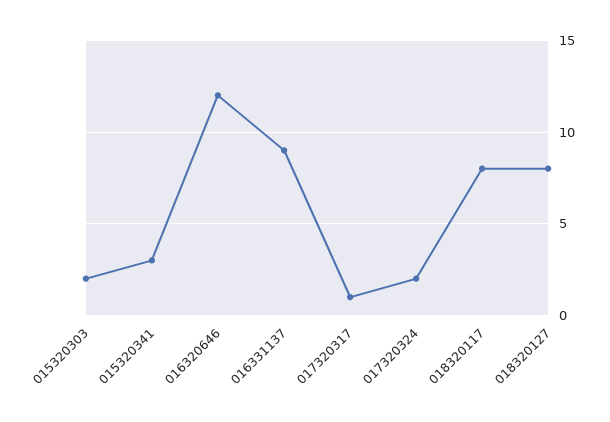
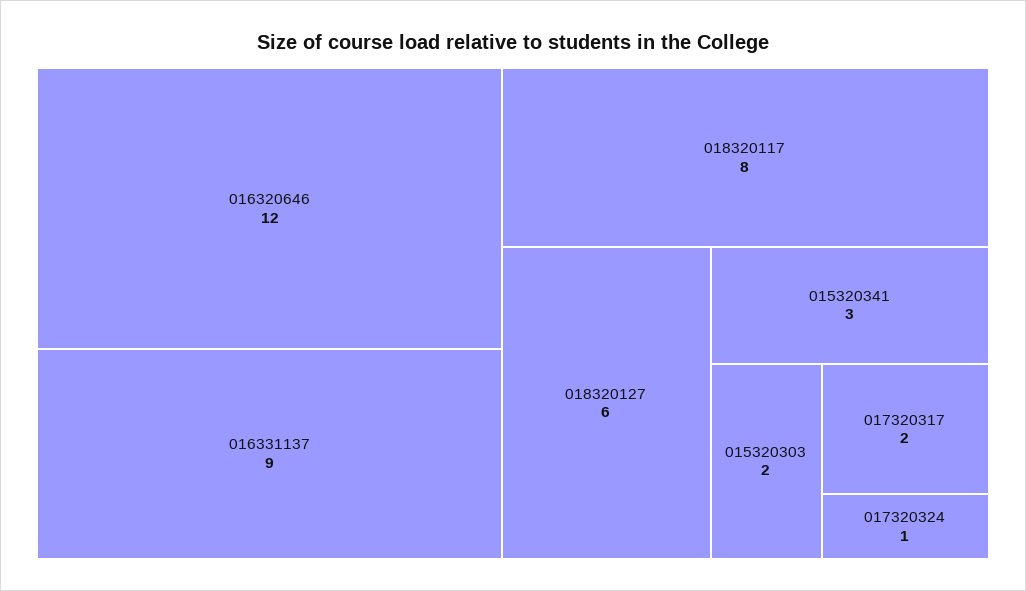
  {
    "015320303": 2,
    "015320341": 3,
    "016320646": 12,
    "016331137": 9,
-   "017320317": 1,
+   "017320317": 2,
-   "017320324": 2,
+   "017320324": 1,
    "018320117": 8,
-   "018320127": 8
+   "018320127": 6
  }

